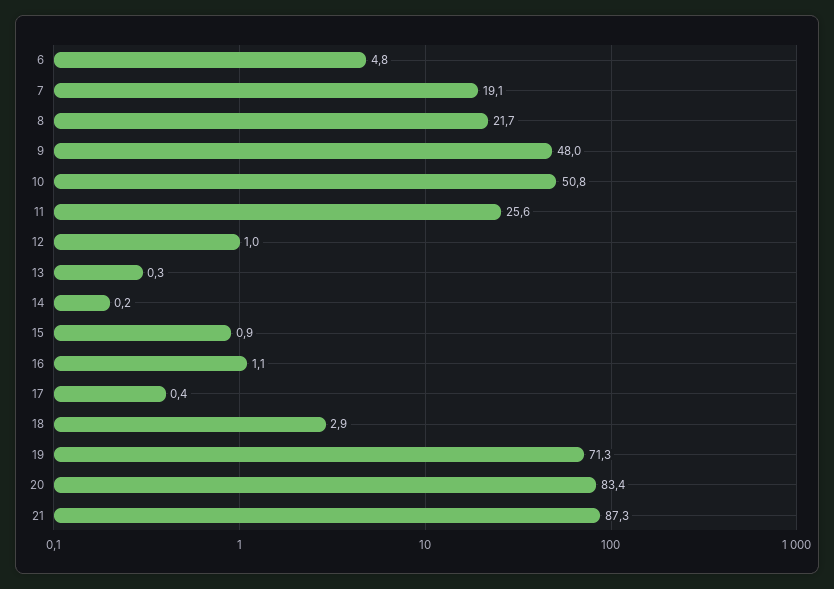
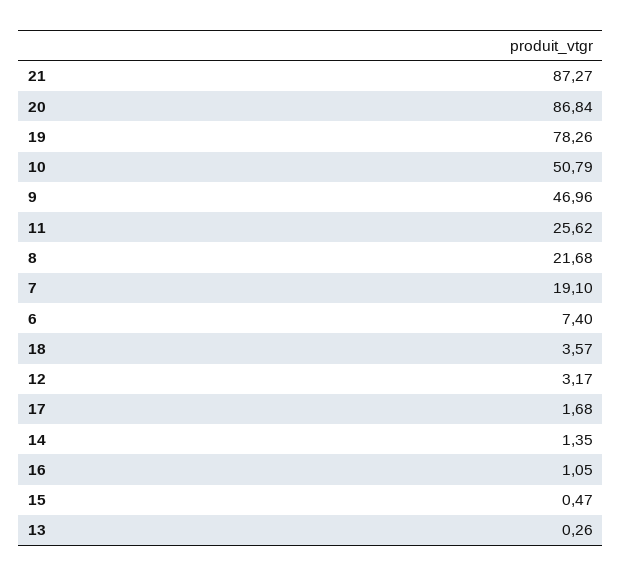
  {
-   "6": 4.8,
+   "6": 7.4,
    "7": 19.1,
    "8": 21.68,
-   "9": 48,
+   "9": 46.96,
    "10": 50.79,
    "11": 25.62,
-   "12": 1,
+   "12": 3.17,
    "13": 0.26,
-   "14": 0.2,
+   "14": 1.35,
-   "15": 0.9,
+   "15": 0.47,
    "16": 1.05,
-   "17": 0.4,
+   "17": 1.68,
-   "18": 2.9,
+   "18": 3.57,
-   "19": 71.3,
+   "19": 78.26,
-   "20": 83.4,
+   "20": 86.84,
    "21": 87.27
  }

